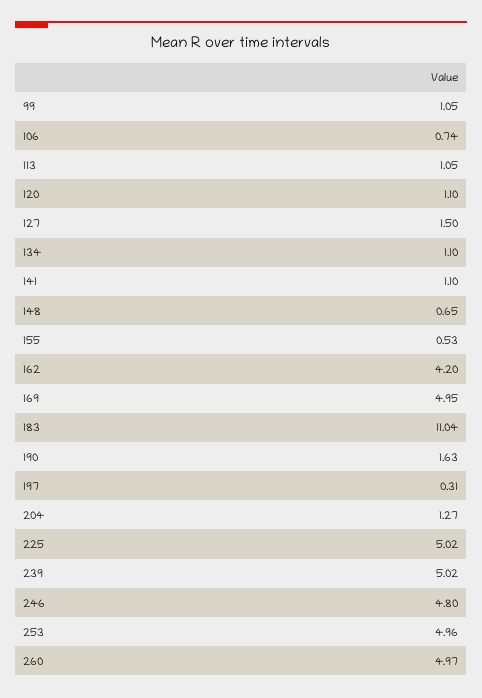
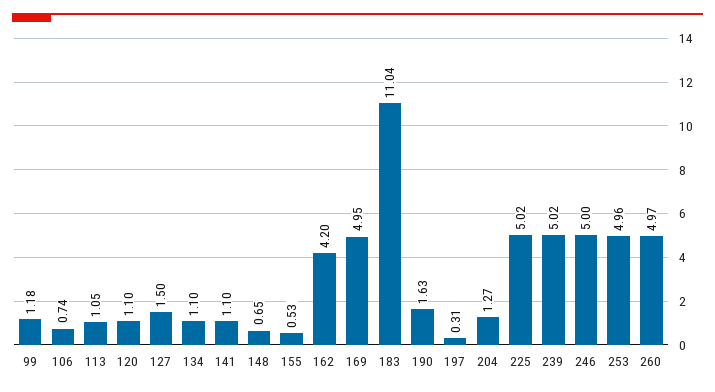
  {
-   "99": 1.05,
+   "99": 1.18,
    "106": 0.74,
    "113": 1.05,
    "120": 1.1,
    "127": 1.5,
    "134": 1.1,
    "141": 1.1,
    "148": 0.65,
    "155": 0.53,
    "162": 4.2,
    "169": 4.95,
    "183": 11.04,
    "190": 1.63,
    "197": 0.31,
    "204": 1.27,
    "225": 5.02,
    "239": 5.02,
-   "246": 4.8,
+   "246": 5,
    "253": 4.96,
    "260": 4.97
  }

